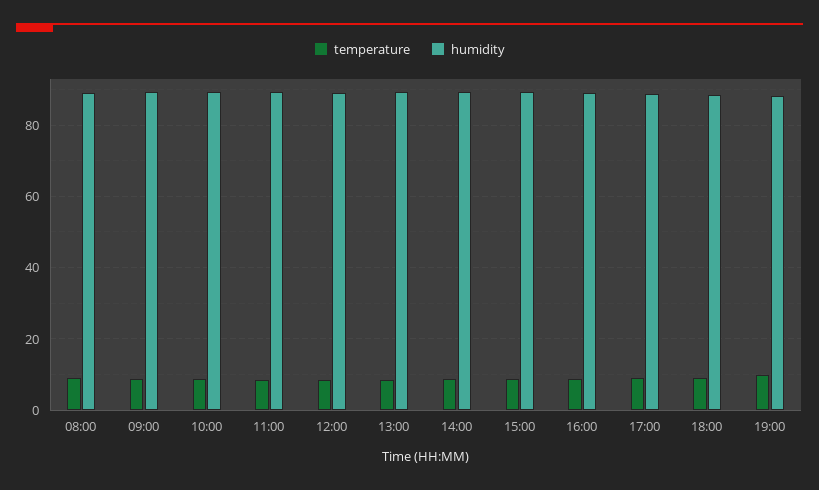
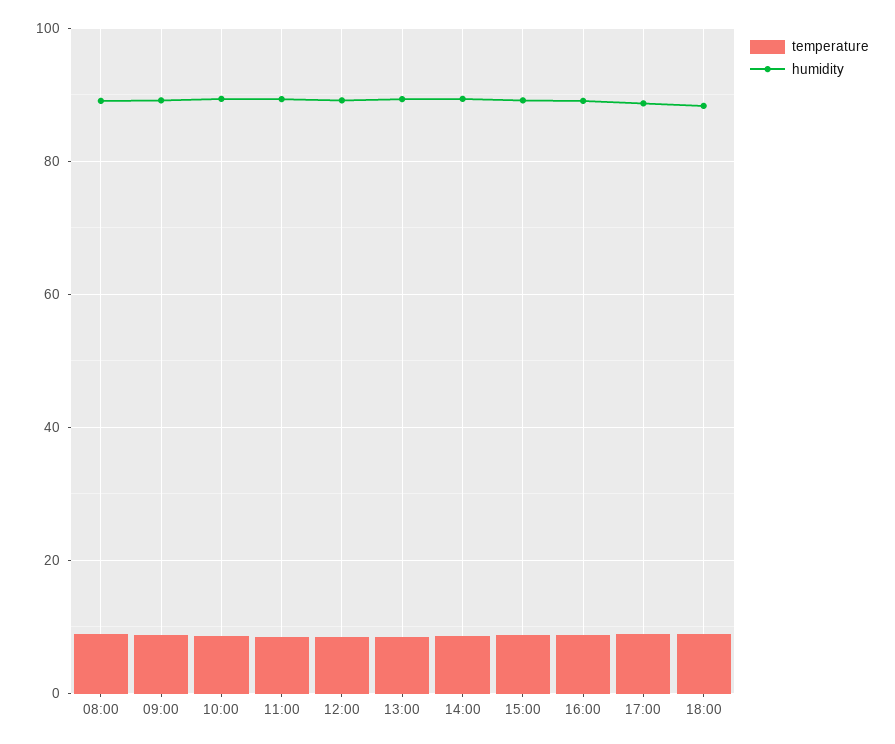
  {
    "temperature": {
      "08:00": 8,
      "09:00": 8,
      "10:00": 8,
      "11:00": 8,
      "12:00": 8,
      "13:00": 8,
      "14:00": 8,
      "15:00": 8,
      "16:00": 8,
      "17:00": 8,
-     "18:00": 10,
+     "18:00": 10
-     "19:00": 10
    },
    "humidity": {
      "08:00": 90,
      "09:00": 90,
      "10:00": 90,
      "11:00": 90,
      "12:00": 90,
      "13:00": 90,
      "14:00": 90,
      "15:00": 90,
      "16:00": 90,
      "17:00": 88,
-     "18:00": 88,
+     "18:00": 88
-     "19:00": 88
    }
  }

